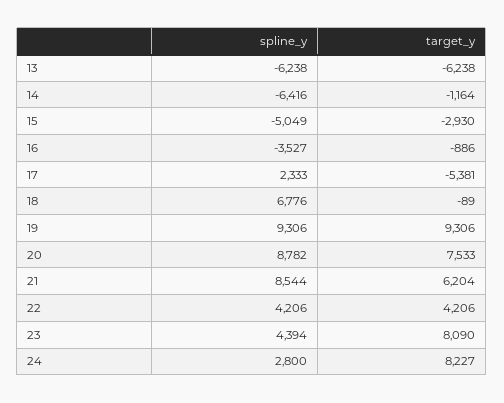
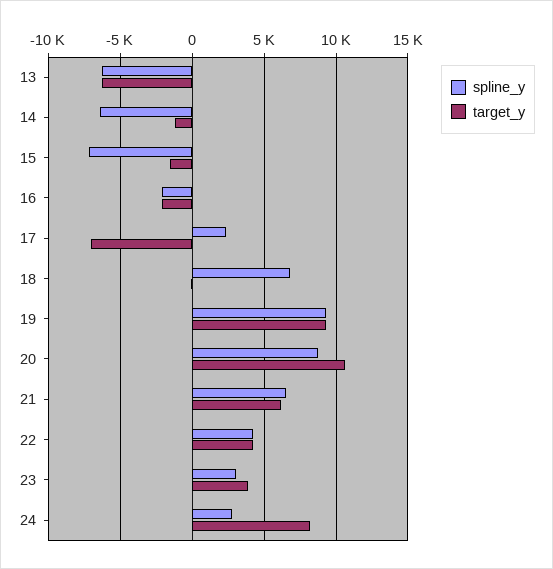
  {
    "spline_y": {
      "13": -6238,
      "14": -6416,
-     "15": -5049,
+     "15": -7000,
-     "16": -3527,
+     "16": -2000,
      "17": 2333,
      "18": 6776,
      "19": 9306,
      "20": 8782,
-     "21": 8544,
+     "21": 6500,
      "22": 4206,
-     "23": 4394,
+     "23": 3000,
      "24": 2800
    },
    "target_y": {
      "13": -6238,
      "14": -1164,
-     "15": -2930,
+     "15": -1500,
-     "16": -886,
+     "16": -2000,
-     "17": -5381,
+     "17": -7000,
      "18": -89,
      "19": 9306,
-     "20": 7533,
+     "20": 10500,
      "21": 6204,
      "22": 4206,
-     "23": 8090,
+     "23": 4000,
      "24": 8227
    }
  }

